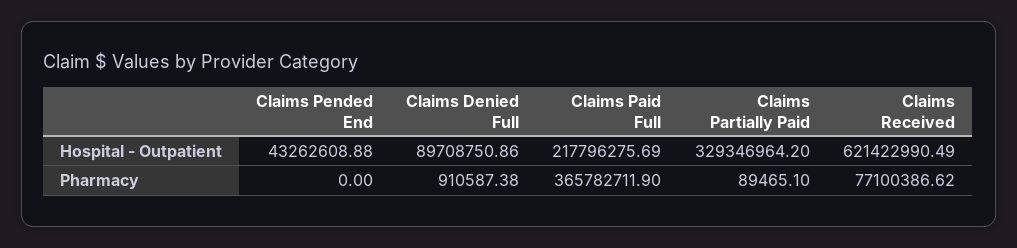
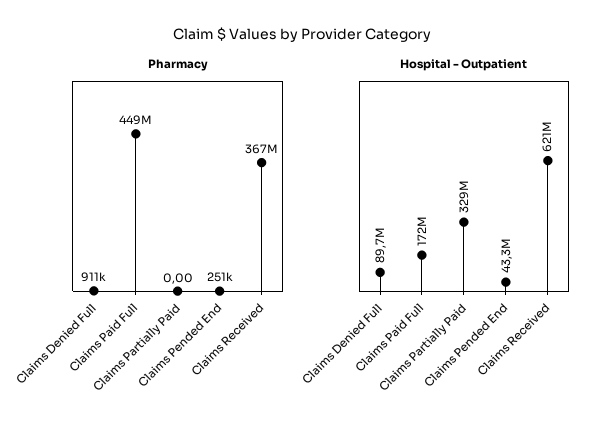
  {
    "Hospital - Outpatient": {
      "Claims Pended End": 43262608.88,
      "Claims Denied Full": 89708750.86,
-     "Claims Paid Full": 217796275.69,
+     "Claims Paid Full": 172000000,
      "Claims Partially Paid": 329346964.2,
      "Claims Received": 621422990.49
    },
    "Pharmacy": {
-     "Claims Pended End": 0,
+     "Claims Pended End": 251000,
      "Claims Denied Full": 910587.38,
-     "Claims Paid Full": 365782711.9,
+     "Claims Paid Full": 449000000,
-     "Claims Partially Paid": 89465.1,
+     "Claims Partially Paid": 0,
-     "Claims Received": 77100386.62
+     "Claims Received": 367000000
    }
  }

